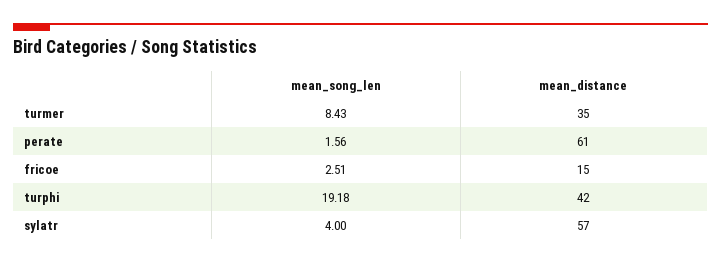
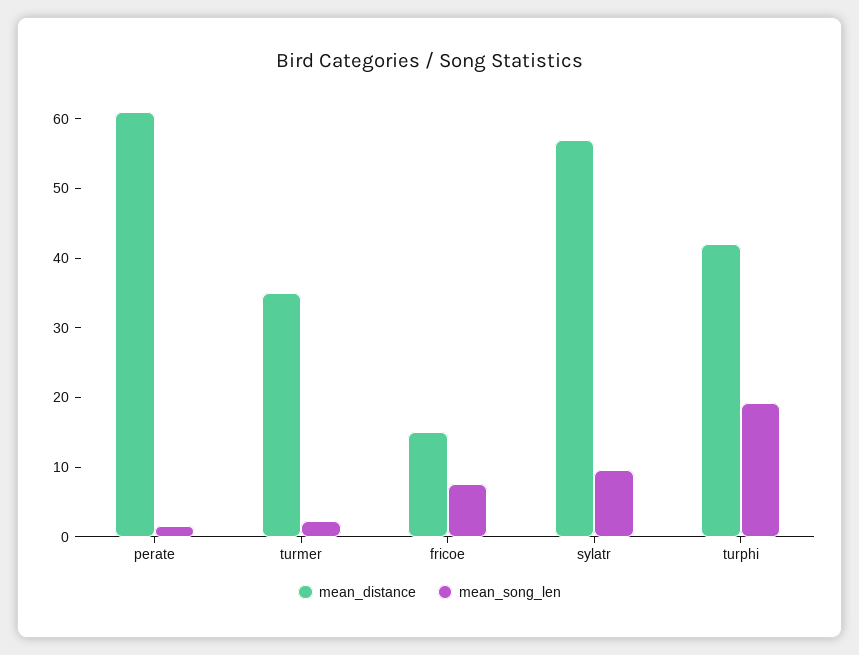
  {
    "mean_song_len": {
-     "turmer": 8.43,
+     "turmer": 2,
      "perate": 1.56,
-     "fricoe": 2.51,
+     "fricoe": 8,
      "turphi": 19.18,
-     "sylatr": 4
+     "sylatr": 10
    },
    "mean_distance": {
      "turmer": 35,
      "perate": 61,
      "fricoe": 15,
      "turphi": 42,
      "sylatr": 57
    }
  }

